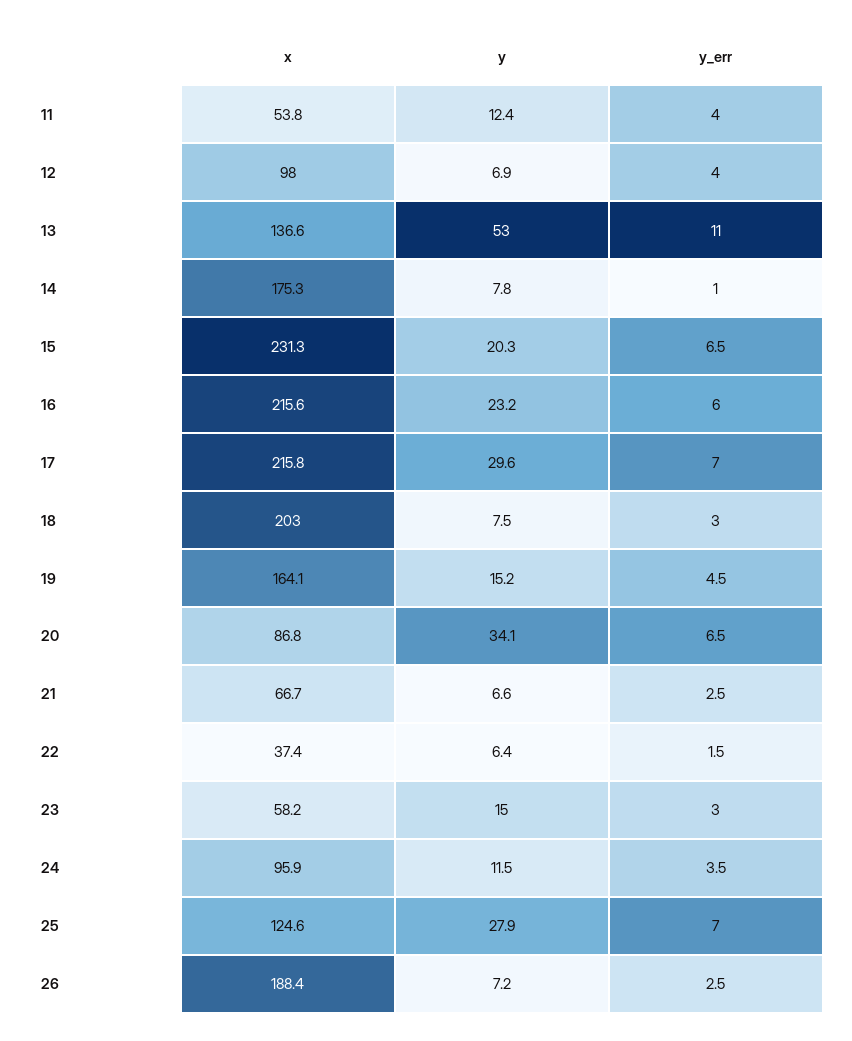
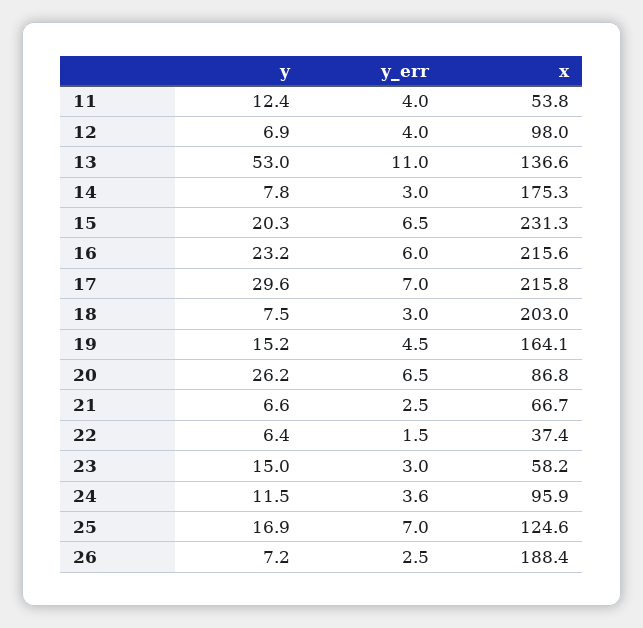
  {
    "x": {
      "11": 53.8,
      "12": 98,
      "13": 136.6,
      "14": 175.3,
      "15": 231.3,
      "16": 215.6,
      "17": 215.8,
      "18": 203,
      "19": 164.1,
      "20": 86.8,
      "21": 66.7,
      "22": 37.4,
      "23": 58.2,
      "24": 95.9,
      "25": 124.6,
      "26": 188.4
    },
    "y": {
      "11": 12.4,
      "12": 6.9,
      "13": 53,
      "14": 7.8,
      "15": 20.3,
      "16": 23.2,
      "17": 29.6,
      "18": 7.5,
      "19": 15.2,
-     "20": 34.1,
+     "20": 26.2,
      "21": 6.6,
      "22": 6.4,
      "23": 15,
      "24": 11.5,
-     "25": 27.9,
+     "25": 16.9,
      "26": 7.2
    },
    "y_err": {
      "11": 4,
      "12": 4,
      "13": 11,
-     "14": 1,
+     "14": 3,
      "15": 6.5,
      "16": 6,
      "17": 7,
      "18": 3,
      "19": 4.5,
      "20": 6.5,
      "21": 2.5,
      "22": 1.5,
      "23": 3,
-     "24": 3.5,
+     "24": 3.6,
      "25": 7,
      "26": 2.5
    }
  }

